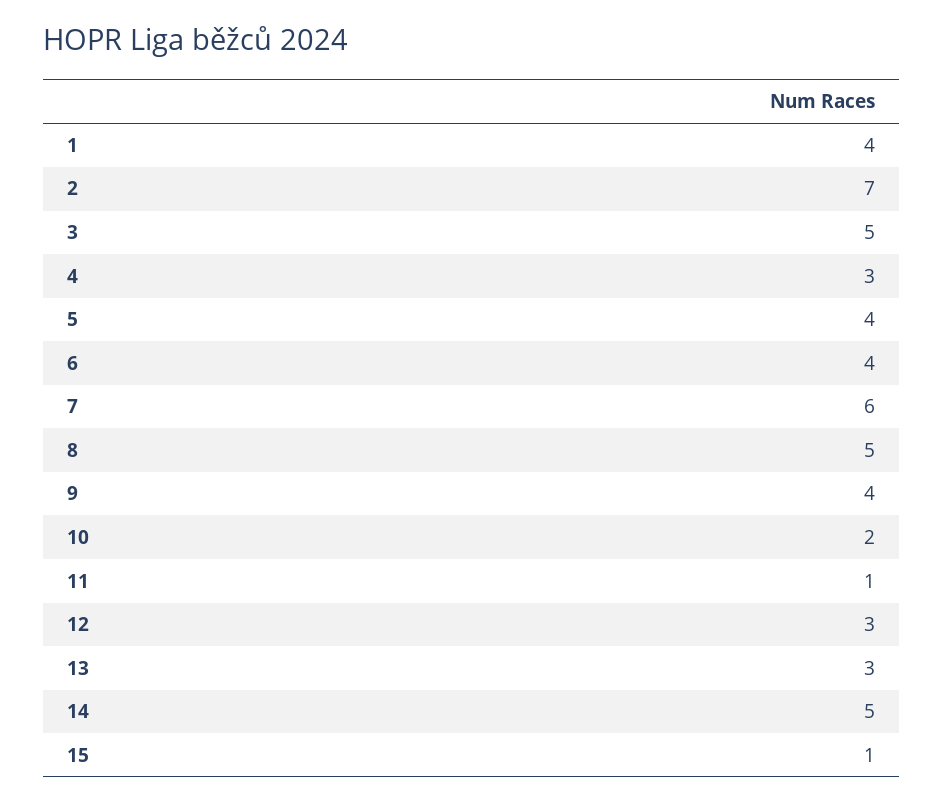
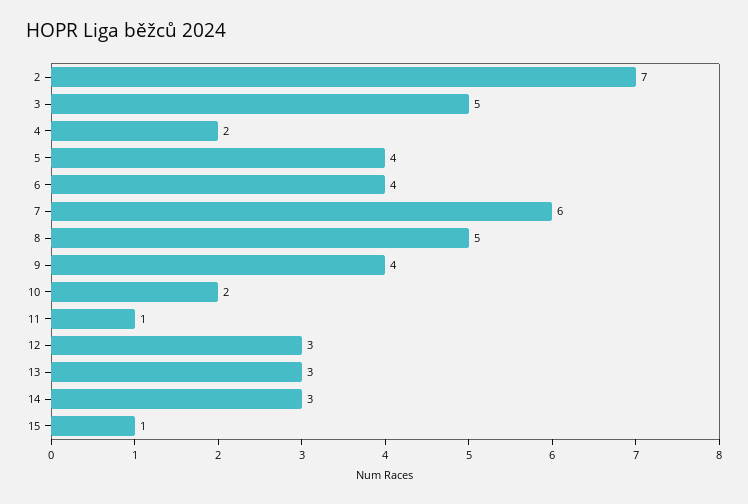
  {
-   "1": 4,
    "2": 7,
    "3": 5,
-   "4": 3,
+   "4": 2,
    "5": 4,
    "6": 4,
    "7": 6,
    "8": 5,
    "9": 4,
    "10": 2,
    "11": 1,
    "12": 3,
    "13": 3,
-   "14": 5,
+   "14": 3,
    "15": 1
  }

